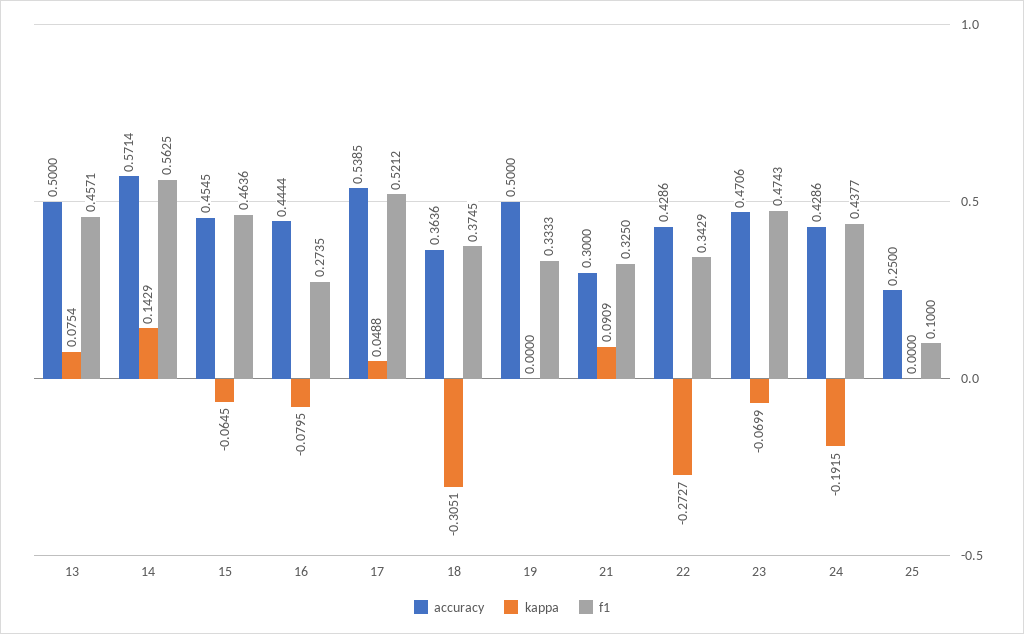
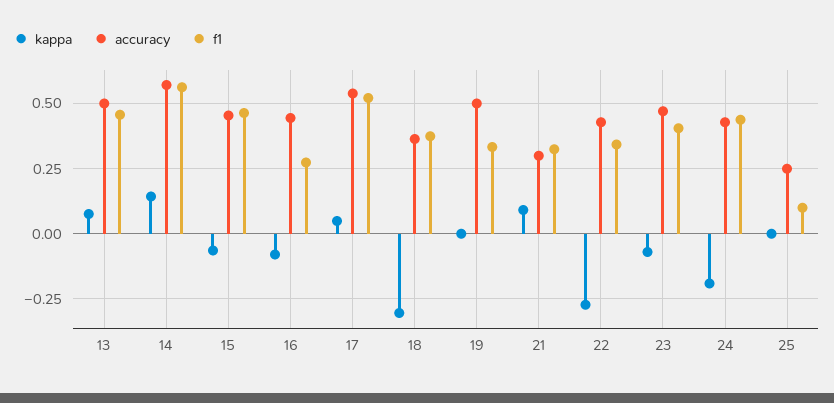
  {
    "accuracy": {
      "13": 0.5,
      "14": 0.5714,
      "15": 0.4545,
      "16": 0.4444,
      "17": 0.5385,
      "18": 0.3636,
      "19": 0.5,
      "21": 0.3,
      "22": 0.4286,
      "23": 0.4706,
      "24": 0.4286,
      "25": 0.25
    },
    "kappa": {
      "13": 0.0754,
      "14": 0.1429,
      "15": -0.0645,
      "16": -0.0795,
      "17": 0.0488,
      "18": -0.3051,
      "19": 0,
      "21": 0.0909,
      "22": -0.2727,
      "23": -0.0699,
      "24": -0.1915,
      "25": 0
    },
    "f1": {
      "13": 0.4571,
      "14": 0.5625,
      "15": 0.4636,
      "16": 0.2735,
      "17": 0.5212,
      "18": 0.3745,
      "19": 0.3333,
      "21": 0.325,
      "22": 0.3429,
-     "23": 0.4743,
+     "23": 0.4,
      "24": 0.4377,
      "25": 0.1
    }
  }

